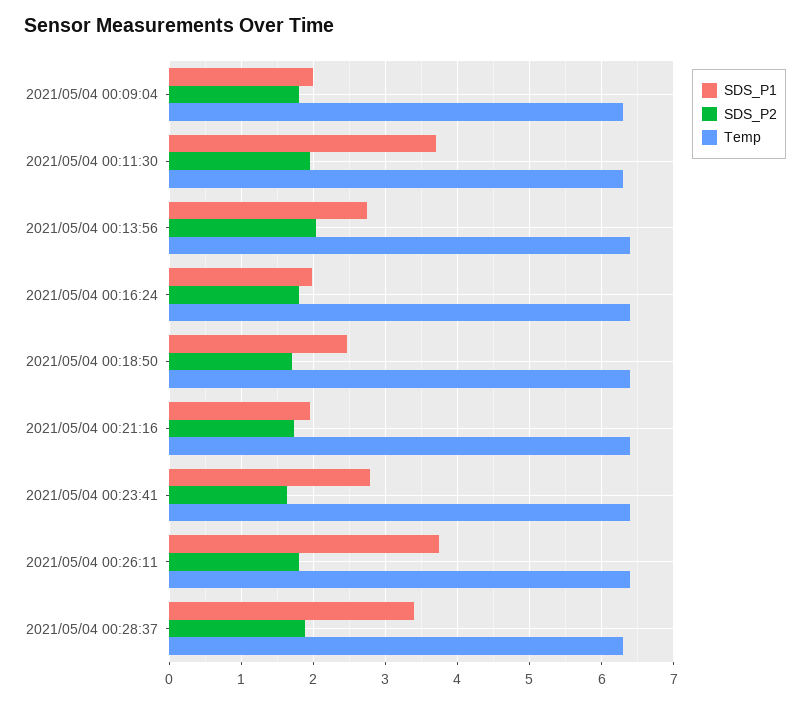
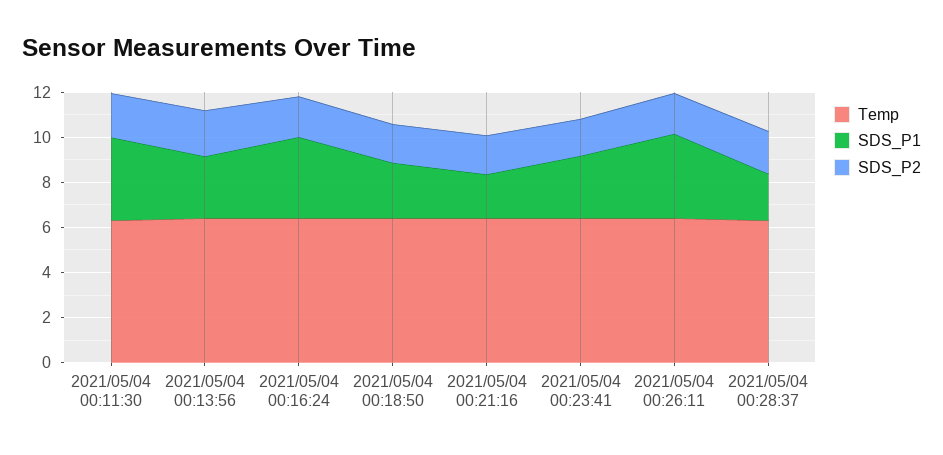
  {
    "SDS_P1": {
-     "2021/05/04 00:09:04": 2,
      "2021/05/04 00:11:30": 3.7,
      "2021/05/04 00:13:56": 2.8,
-     "2021/05/04 00:16:24": 2,
+     "2021/05/04 00:16:24": 3.5,
      "2021/05/04 00:18:50": 2.5,
      "2021/05/04 00:21:16": 2,
      "2021/05/04 00:23:41": 2.8,
      "2021/05/04 00:26:11": 3.8,
-     "2021/05/04 00:28:37": 3.4
+     "2021/05/04 00:28:37": 2
    },
    "SDS_P2": {
-     "2021/05/04 00:09:04": 1.8,
      "2021/05/04 00:11:30": 2,
      "2021/05/04 00:13:56": 2,
      "2021/05/04 00:16:24": 1.8,
      "2021/05/04 00:18:50": 1.7,
      "2021/05/04 00:21:16": 1.7,
      "2021/05/04 00:23:41": 1.6,
      "2021/05/04 00:26:11": 1.8,
      "2021/05/04 00:28:37": 1.9
    },
    "Temp": {
-     "2021/05/04 00:09:04": 6.3,
      "2021/05/04 00:11:30": 6.3,
      "2021/05/04 00:13:56": 6.4,
      "2021/05/04 00:16:24": 6.4,
      "2021/05/04 00:18:50": 6.4,
      "2021/05/04 00:21:16": 6.4,
      "2021/05/04 00:23:41": 6.4,
      "2021/05/04 00:26:11": 6.4,
      "2021/05/04 00:28:37": 6.3
    }
  }

